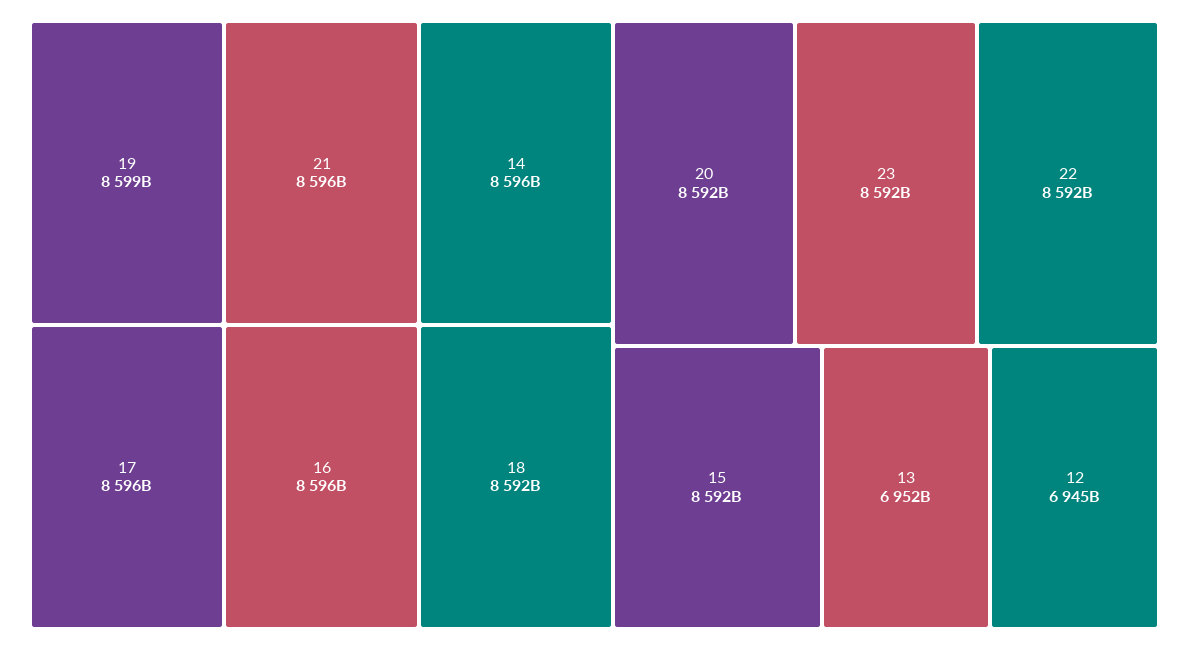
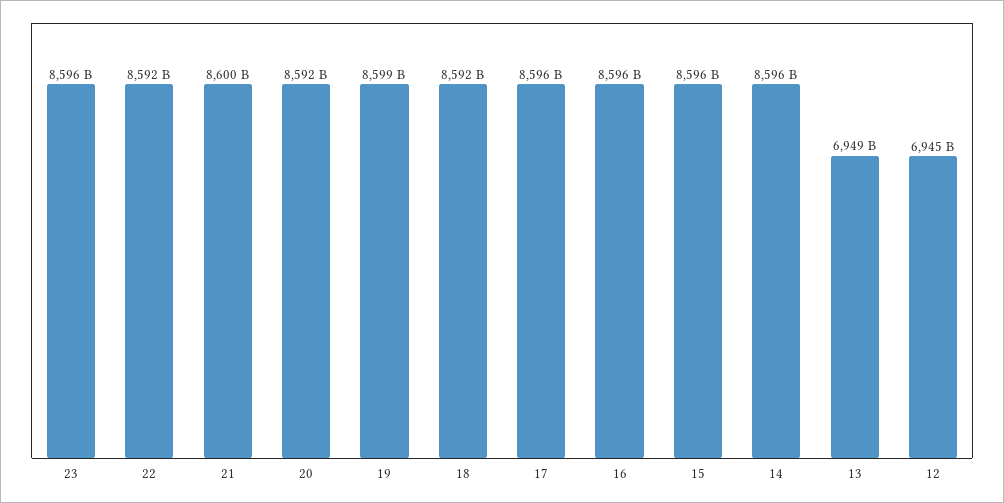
  {
    "19": 8599000000000,
-   "21": 8596000000000,
+   "21": 8600000000000,
    "14": 8596000000000,
    "17": 8596000000000,
    "16": 8596000000000,
    "18": 8592000000000,
    "20": 8592000000000,
-   "23": 8592000000000,
+   "23": 8596000000000,
    "22": 8592000000000,
-   "15": 8592000000000,
+   "15": 8596000000000,
-   "13": 6952000000000,
+   "13": 6949000000000,
    "12": 6945000000000
  }

